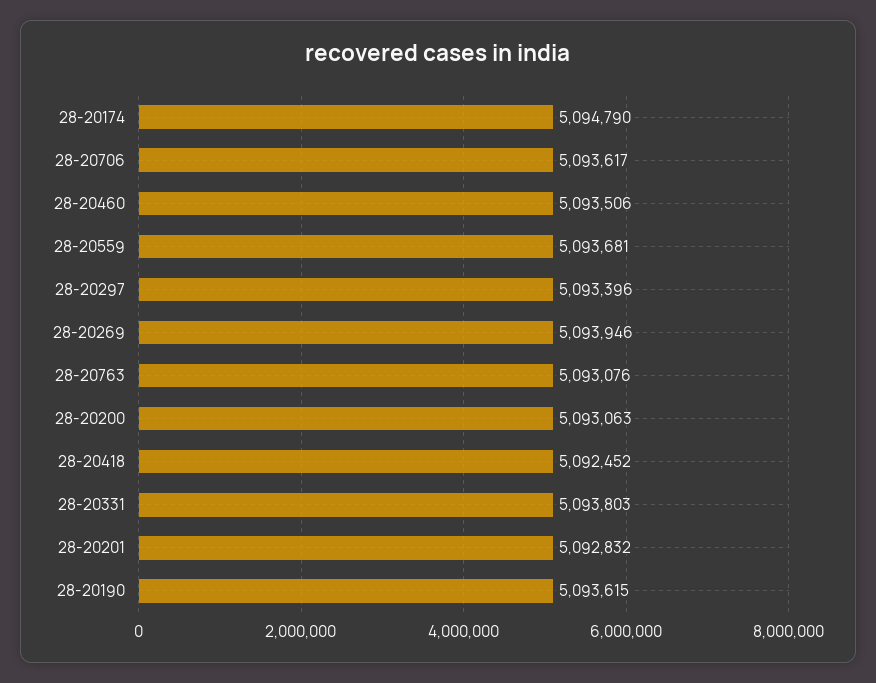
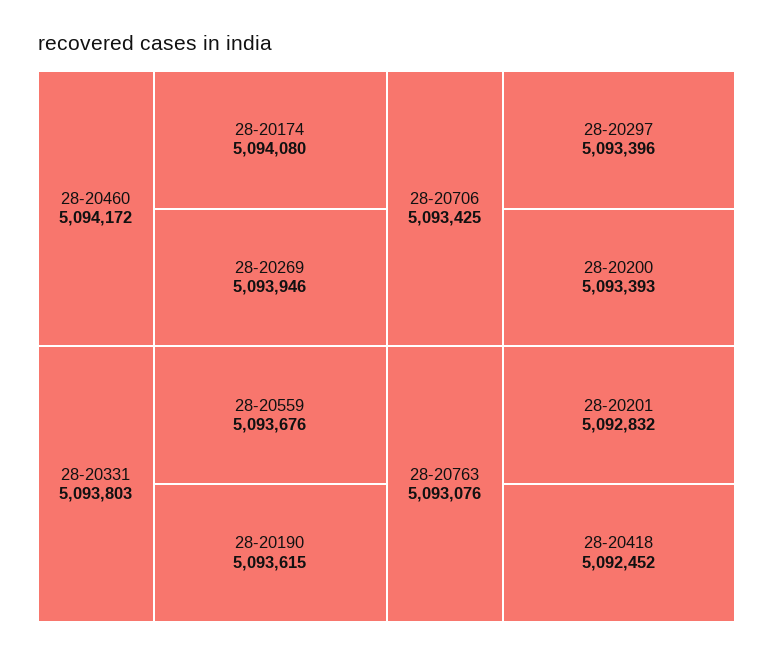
  {
-   "28-20174": 5094790,
+   "28-20174": 5094080,
-   "28-20706": 5093617,
+   "28-20706": 5093425,
-   "28-20460": 5093506,
+   "28-20460": 5094172,
-   "28-20559": 5093681,
+   "28-20559": 5093676,
    "28-20297": 5093396,
    "28-20269": 5093946,
    "28-20763": 5093076,
-   "28-20200": 5093063,
+   "28-20200": 5093393,
    "28-20418": 5092452,
    "28-20331": 5093803,
    "28-20201": 5092832,
    "28-20190": 5093615
  }

